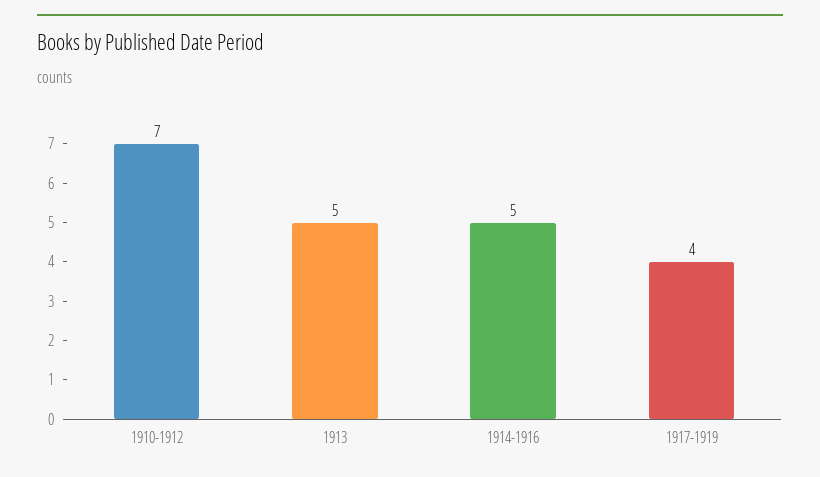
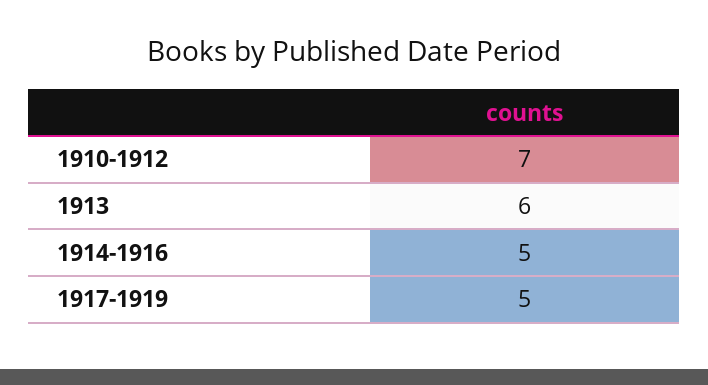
  {
    "1910-1912": 7,
-   "1913": 5,
+   "1913": 6,
    "1914-1916": 5,
-   "1917-1919": 4
+   "1917-1919": 5
  }

